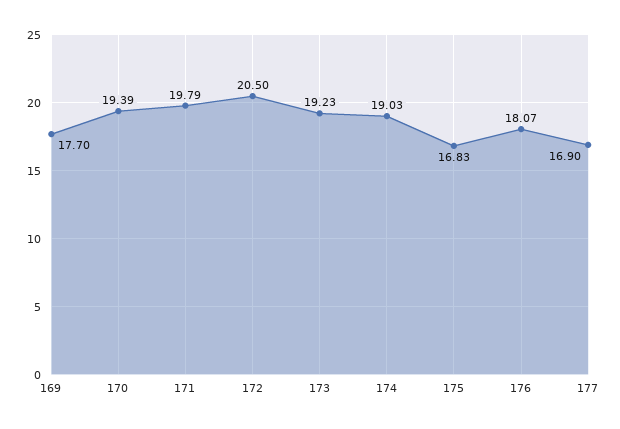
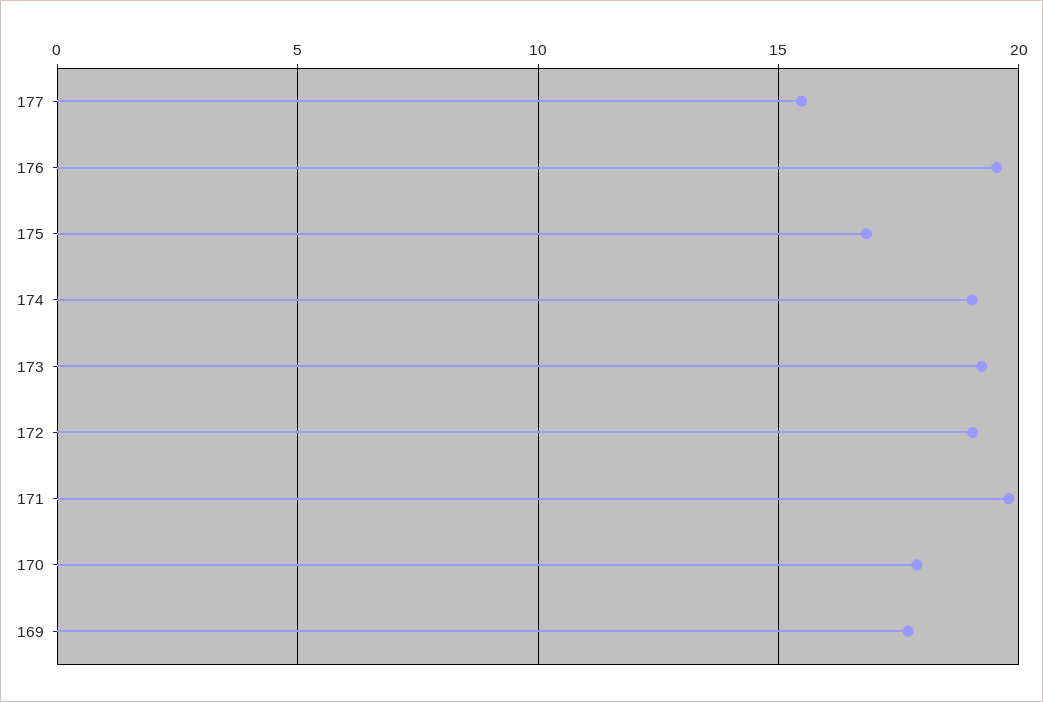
  {
    "169": 17.7,
-   "170": 19.39,
+   "170": 18,
    "171": 19.79,
-   "172": 20.5,
+   "172": 19,
    "173": 19.23,
    "174": 19.03,
    "175": 16.83,
-   "176": 18.07,
+   "176": 19.5,
-   "177": 16.9
+   "177": 15.5
  }

